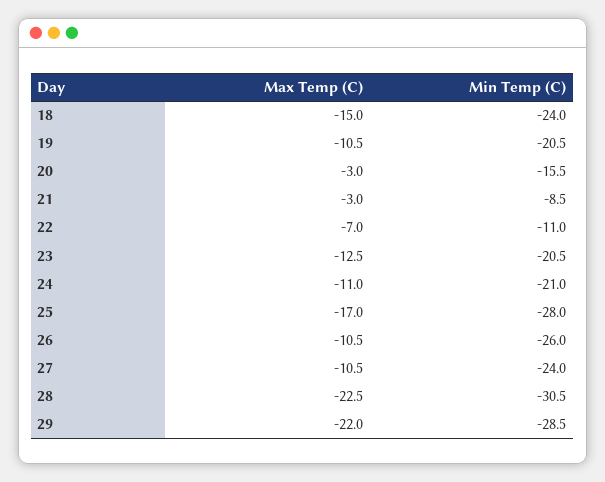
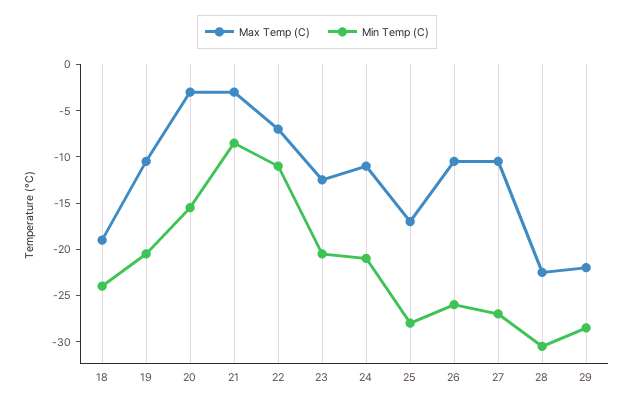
  {
    "Max Temp (C)": {
-     "18": -15,
+     "18": -19,
      "19": -10.5,
      "20": -3,
      "21": -3,
      "22": -7,
      "23": -12.5,
      "24": -11,
      "25": -17,
      "26": -10.5,
      "27": -10.5,
      "28": -22.5,
      "29": -22
    },
    "Min Temp (C)": {
      "18": -24,
      "19": -20.5,
      "20": -15.5,
      "21": -8.5,
      "22": -11,
      "23": -20.5,
      "24": -21,
      "25": -28,
      "26": -26,
-     "27": -24,
+     "27": -27,
      "28": -30.5,
      "29": -28.5
    }
  }

